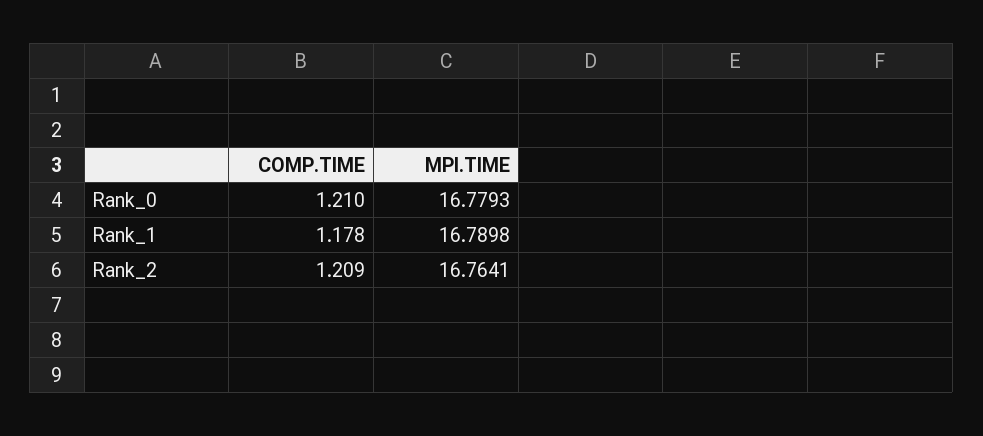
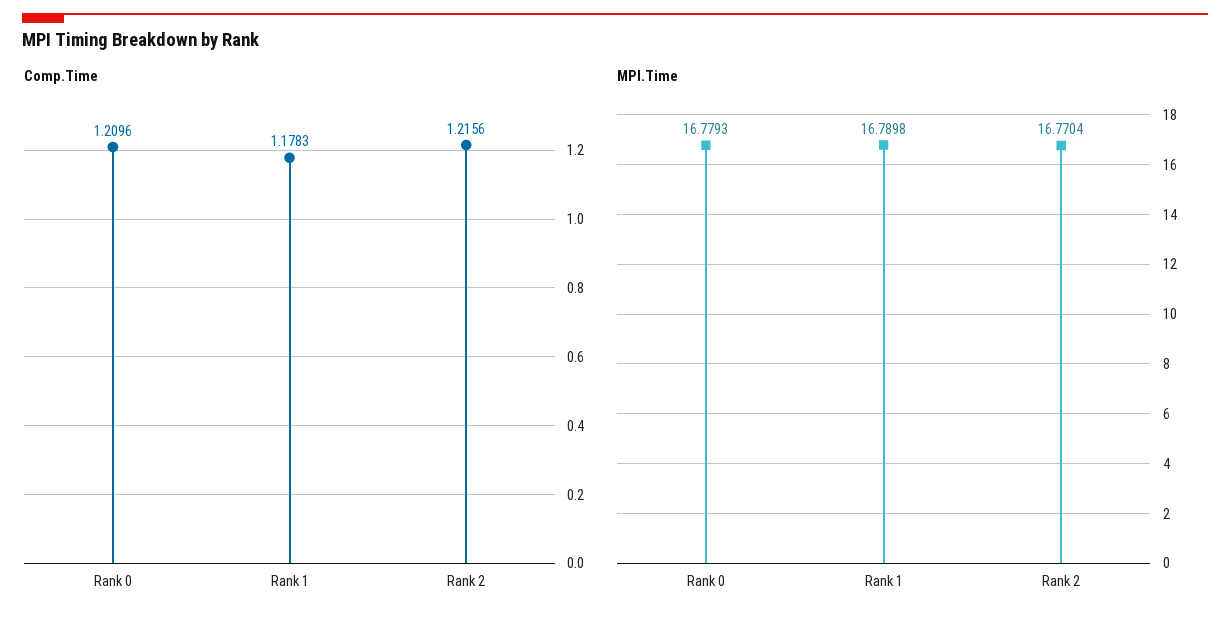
  {
    "COMP.TIME": {
      "Rank_0": 1.2096,
      "Rank_1": 1.1783,
-     "Rank_2": 1.209
+     "Rank_2": 1.2156
    },
    "MPI.TIME": {
      "Rank_0": 16.7793,
      "Rank_1": 16.7898,
-     "Rank_2": 16.7641
+     "Rank_2": 16.7704
    }
  }

